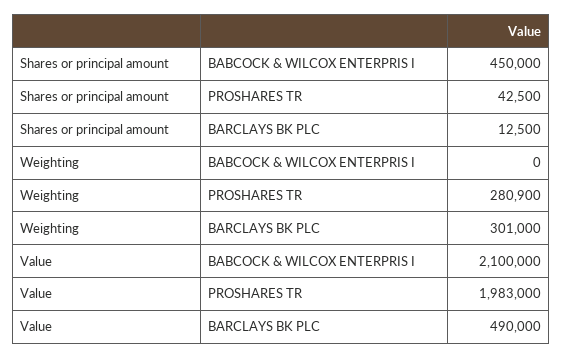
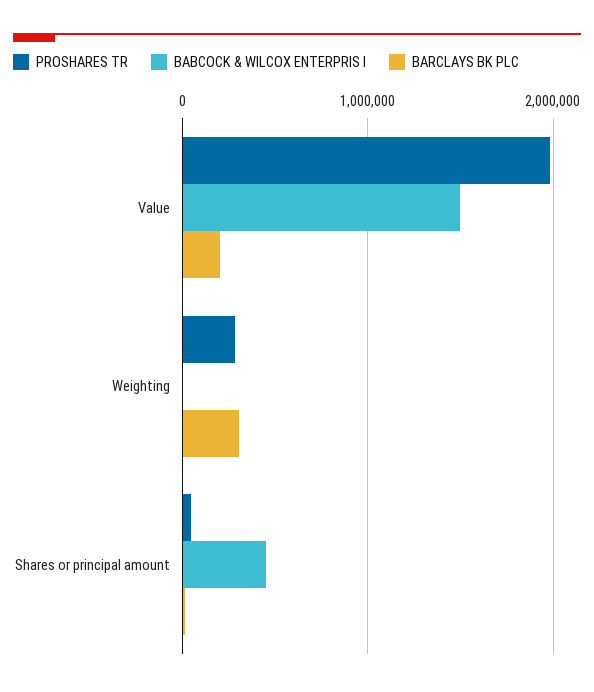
  {
    "BABCOCK & WILCOX ENTERPRIS I": {
      "Shares or principal amount": 450000,
      "Weighting": 0,
-     "Value": 2100000
+     "Value": 1500000
    },
    "PROSHARES TR": {
      "Shares or principal amount": 42500,
      "Weighting": 280900,
      "Value": 1983000
    },
    "BARCLAYS BK PLC": {
      "Shares or principal amount": 12500,
      "Weighting": 301000,
-     "Value": 490000
+     "Value": 200000
    }
  }

